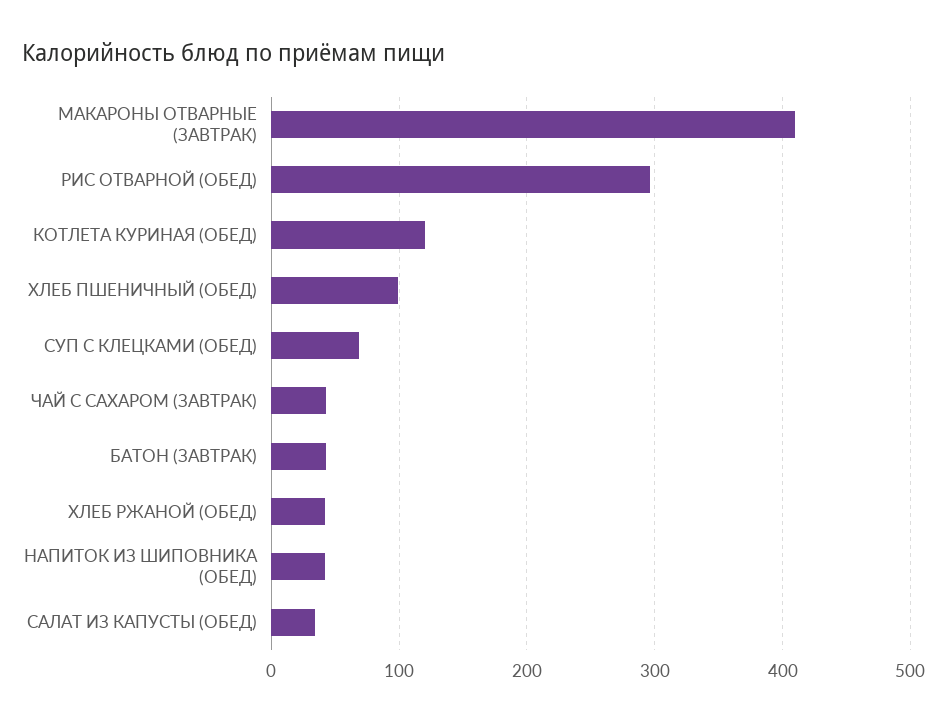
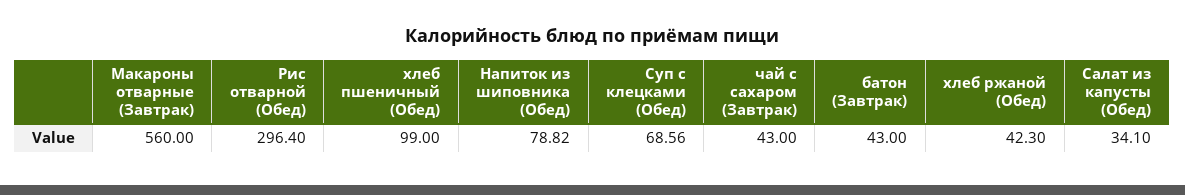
  {
-   "МАКАРОНЫ ОТВАРНЫЕ (ЗАВТРАК)": 410,
+   "МАКАРОНЫ ОТВАРНЫЕ (ЗАВТРАК)": 560,
    "РИС ОТВАРНОЙ (ОБЕД)": 296.4,
-   "КОТЛЕТА КУРИНАЯ (ОБЕД)": 120,
    "ХЛЕБ ПШЕНИЧНЫЙ (ОБЕД)": 99,
    "СУП С КЛЕЦКАМИ (ОБЕД)": 68.56,
    "ЧАЙ С САХАРОМ (ЗАВТРАК)": 43,
    "БАТОН (ЗАВТРАК)": 43,
    "ХЛЕБ РЖАНОЙ (ОБЕД)": 42.3,
-   "НАПИТОК ИЗ ШИПОВНИКА (ОБЕД)": 40,
+   "НАПИТОК ИЗ ШИПОВНИКА (ОБЕД)": 78.82,
    "САЛАТ ИЗ КАПУСТЫ (ОБЕД)": 34.1
  }

